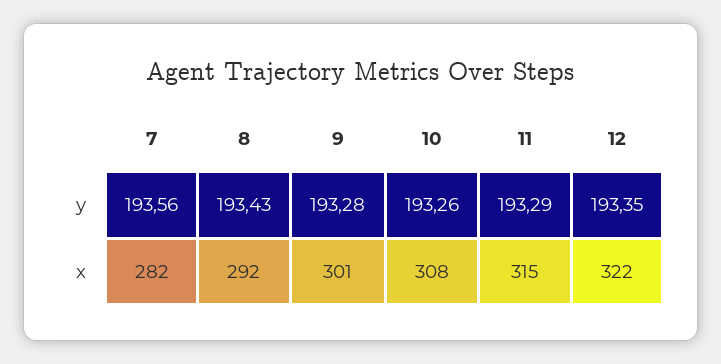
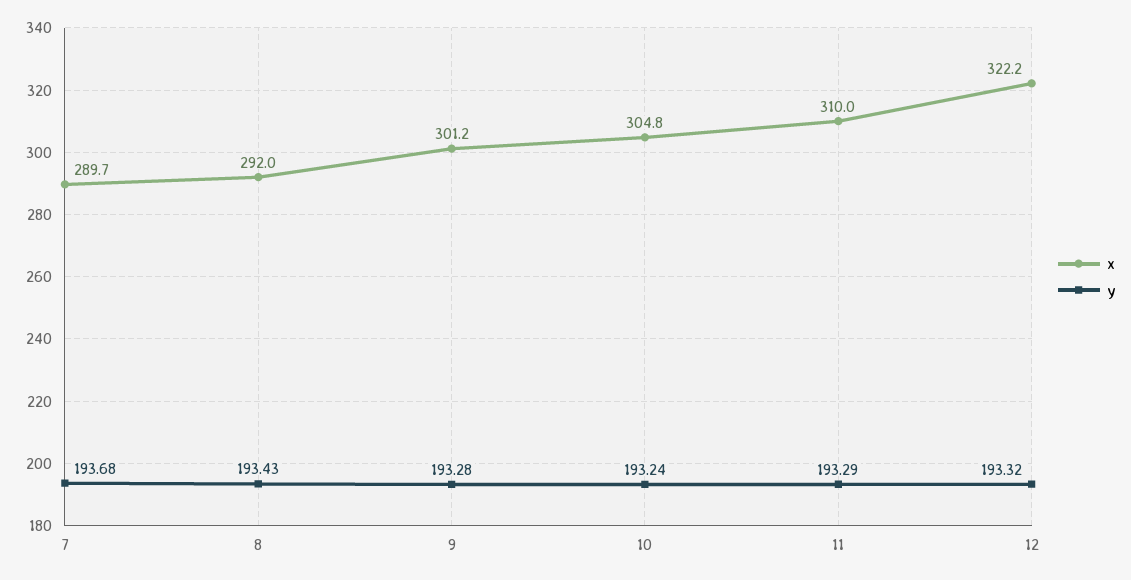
  {
    "y": {
-     "7": 193.56,
+     "7": 193.68,
      "8": 193.43,
      "9": 193.28,
-     "10": 193.26,
+     "10": 193.24,
      "11": 193.29,
-     "12": 193.35
+     "12": 193.32
    },
    "x": {
-     "7": 282,
+     "7": 289.7,
      "8": 292,
      "9": 301.2,
-     "10": 308,
+     "10": 304.8,
-     "11": 315,
+     "11": 310,
      "12": 322.2
    }
  }

